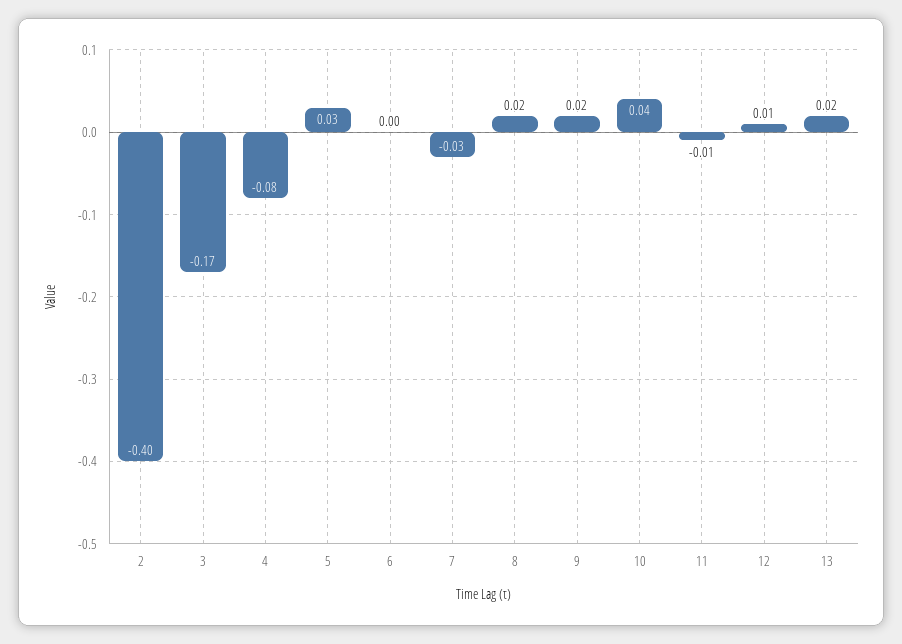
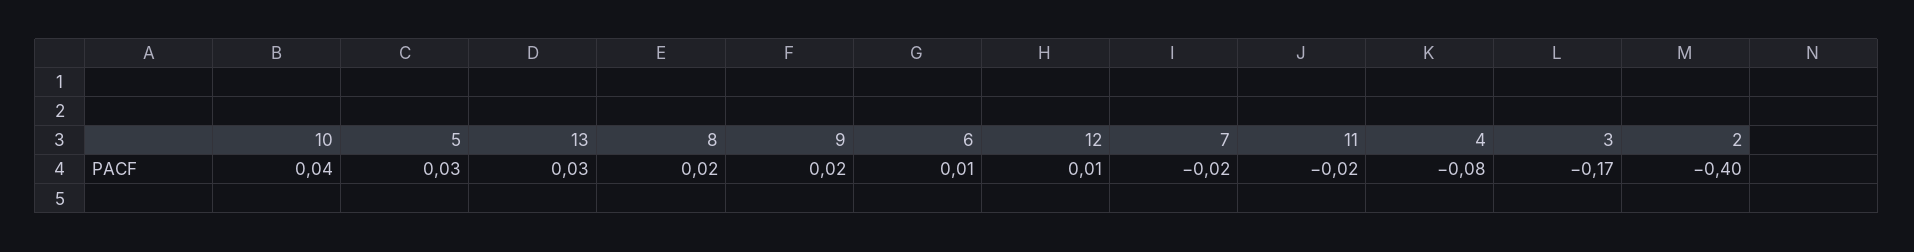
  {
    "2": -0.4,
    "3": -0.17,
    "4": -0.08,
    "5": 0.03,
-   "6": 0,
+   "6": 0.01,
-   "7": -0.03,
+   "7": -0.02,
    "8": 0.02,
    "9": 0.02,
    "10": 0.04,
-   "11": -0.01,
+   "11": -0.02,
    "12": 0.01,
-   "13": 0.02
+   "13": 0.03
  }

